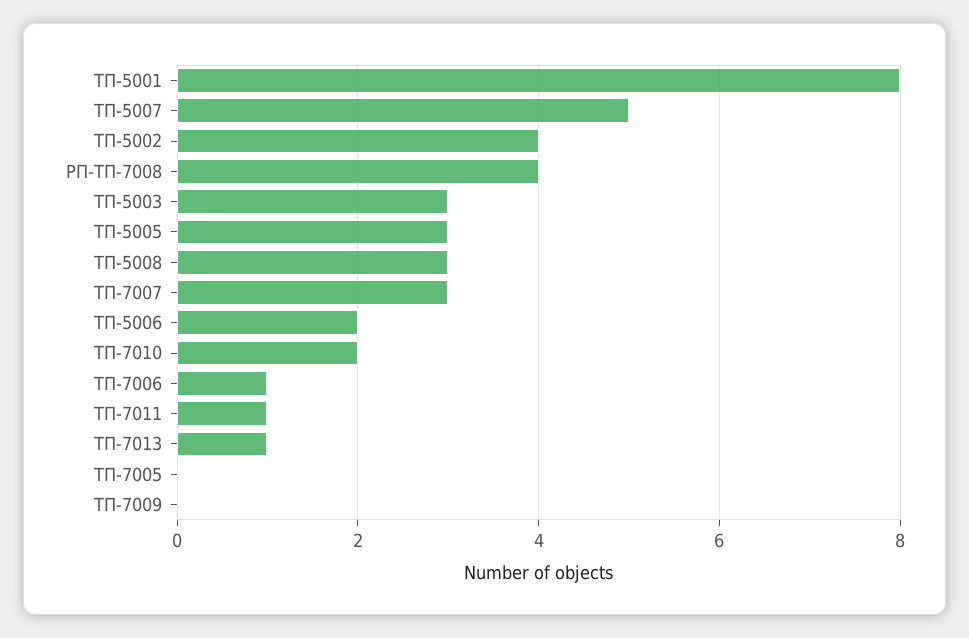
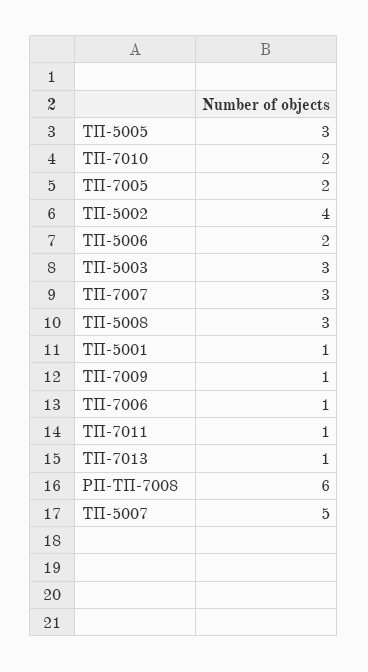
  {
-   "ТП-5001": 8,
+   "ТП-5001": 1,
    "ТП-5007": 5,
    "ТП-5002": 4,
-   "РП-ТП-7008": 4,
+   "РП-ТП-7008": 6,
    "ТП-5003": 3,
    "ТП-5005": 3,
    "ТП-5008": 3,
    "ТП-7007": 3,
    "ТП-5006": 2,
    "ТП-7010": 2,
    "ТП-7006": 1,
    "ТП-7011": 1,
    "ТП-7013": 1,
-   "ТП-7005": 0,
+   "ТП-7005": 2,
-   "ТП-7009": 0
+   "ТП-7009": 1
  }

